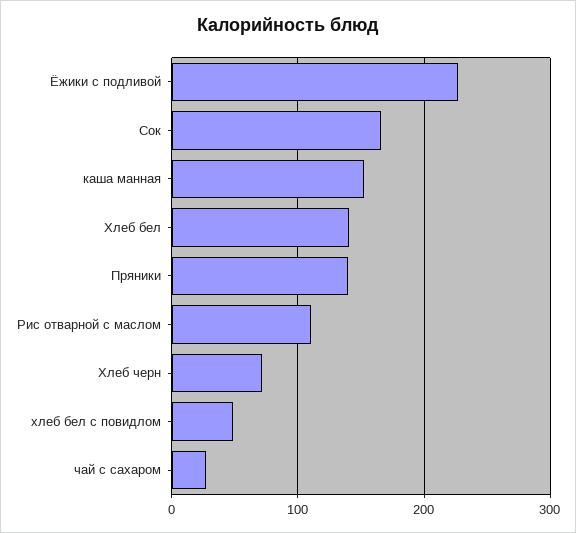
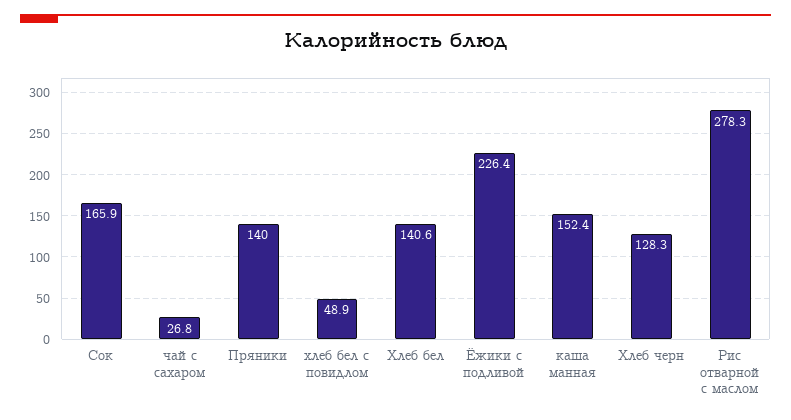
  {
    "Ёжики с подливой": 226.4,
    "Сок": 165.9,
    "каша манная": 152.4,
    "Хлеб бел": 140.6,
    "Пряники": 140,
-   "Рис отварной с маслом": 110,
+   "Рис отварной с маслом": 278.3,
-   "Хлеб черн": 70,
+   "Хлеб черн": 128.3,
    "хлеб бел с повидлом": 48.9,
    "чай с сахаром": 26.8
  }

